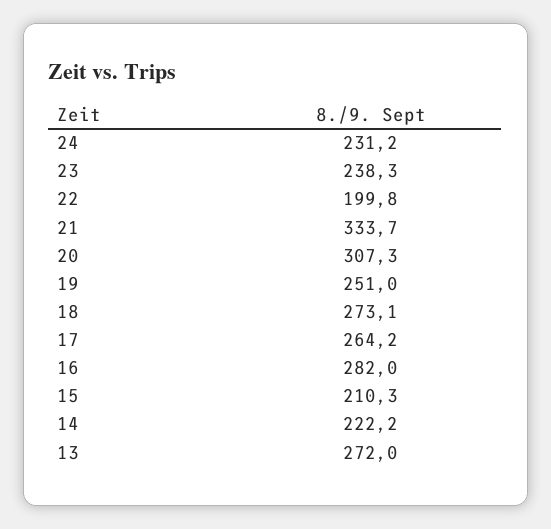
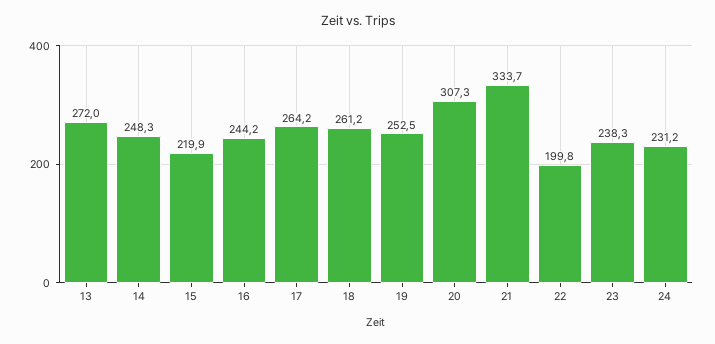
  {
    "24": 231.2,
    "23": 238.3,
    "22": 199.8,
    "21": 333.7,
    "20": 307.3,
-   "19": 251,
+   "19": 252.5,
-   "18": 273.1,
+   "18": 261.2,
    "17": 264.2,
-   "16": 282,
+   "16": 244.2,
-   "15": 210.3,
+   "15": 219.9,
-   "14": 222.2,
+   "14": 248.3,
    "13": 272
  }

